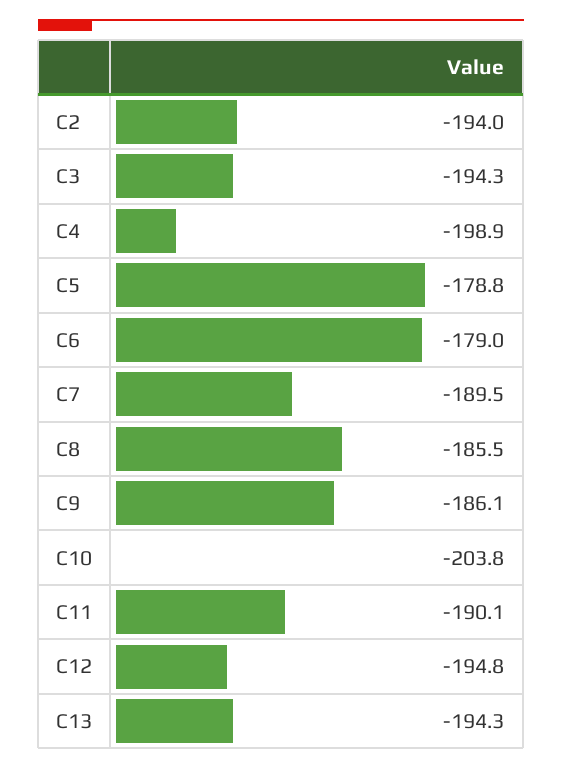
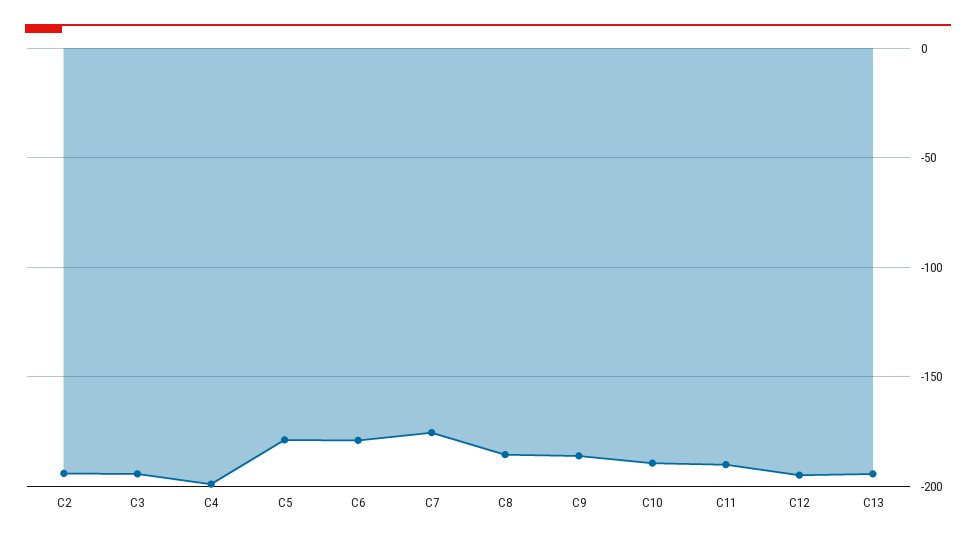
  {
    "C2": -194,
    "C3": -194.3,
    "C4": -198.9,
    "C5": -178.8,
    "C6": -179,
-   "C7": -189.5,
+   "C7": -175,
    "C8": -185.5,
    "C9": -186.1,
-   "C10": -203.8,
+   "C10": -190,
    "C11": -190.1,
    "C12": -194.8,
    "C13": -194.3
  }

